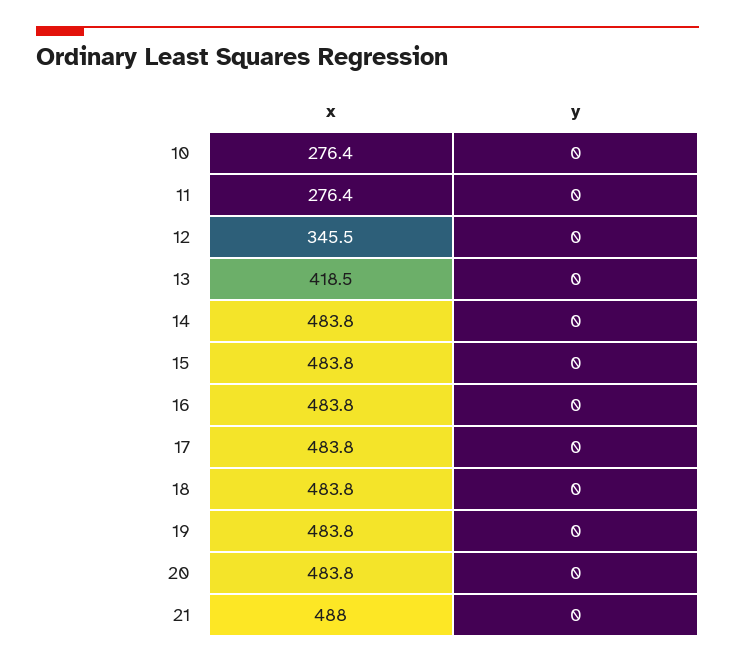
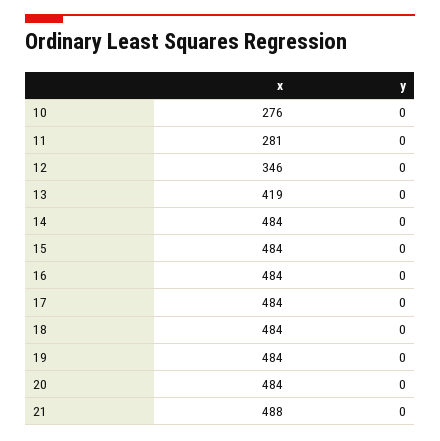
  {
    "x": {
      "10": 276.4,
-     "11": 276.4,
+     "11": 281,
      "12": 345.5,
      "13": 418.5,
      "14": 483.8,
      "15": 483.8,
      "16": 483.8,
      "17": 483.8,
      "18": 483.8,
      "19": 483.8,
      "20": 483.8,
      "21": 488
    },
    "y": {
      "10": 0,
      "11": 0,
      "12": 0,
      "13": 0,
      "14": 0,
      "15": 0,
      "16": 0,
      "17": 0,
      "18": 0,
      "19": 0,
      "20": 0,
      "21": 0
    }
  }

